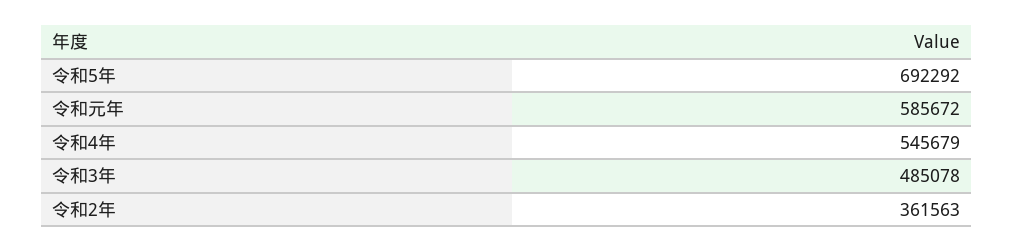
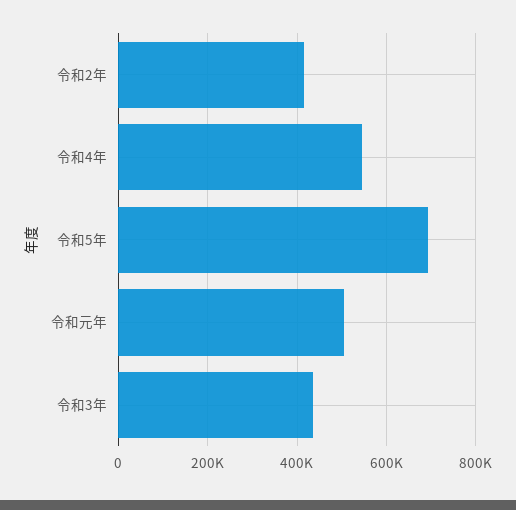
  {
    "令和5年": 692292,
-   "令和元年": 585672,
+   "令和元年": 500000,
    "令和4年": 545679,
-   "令和3年": 485078,
+   "令和3年": 440000,
-   "令和2年": 361563
+   "令和2年": 420000
  }

